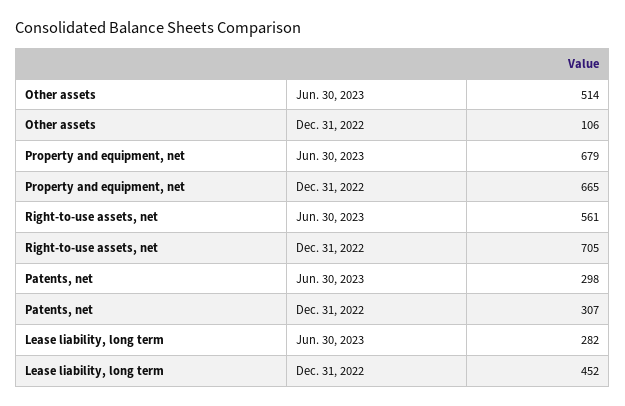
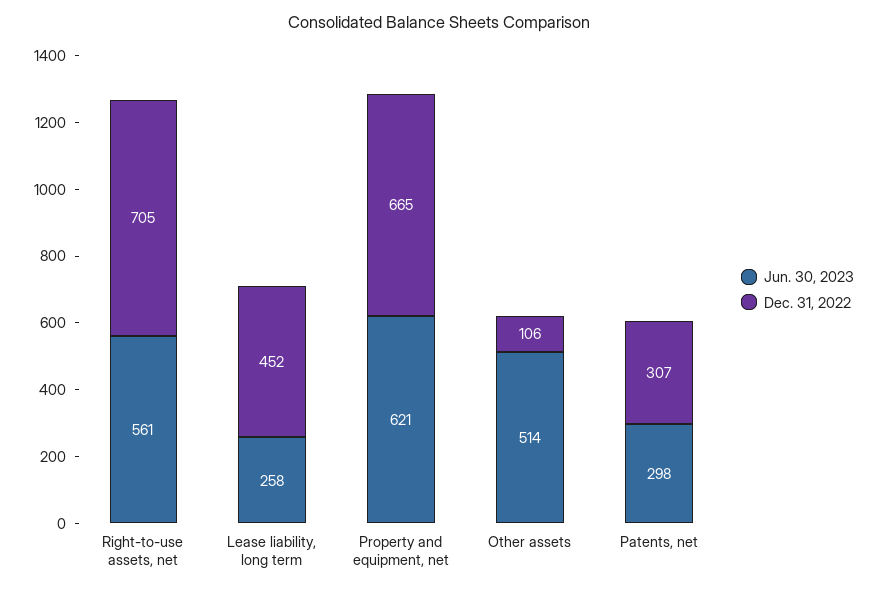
  {
    "Jun. 30, 2023": {
      "Other assets": 514,
-     "Property and equipment, net": 679,
+     "Property and equipment, net": 621,
      "Right-to-use assets, net": 561,
      "Patents, net": 298,
-     "Lease liability, long term": 282
+     "Lease liability, long term": 258
    },
    "Dec. 31, 2022": {
      "Other assets": 106,
      "Property and equipment, net": 665,
      "Right-to-use assets, net": 705,
      "Patents, net": 307,
      "Lease liability, long term": 452
    }
  }

